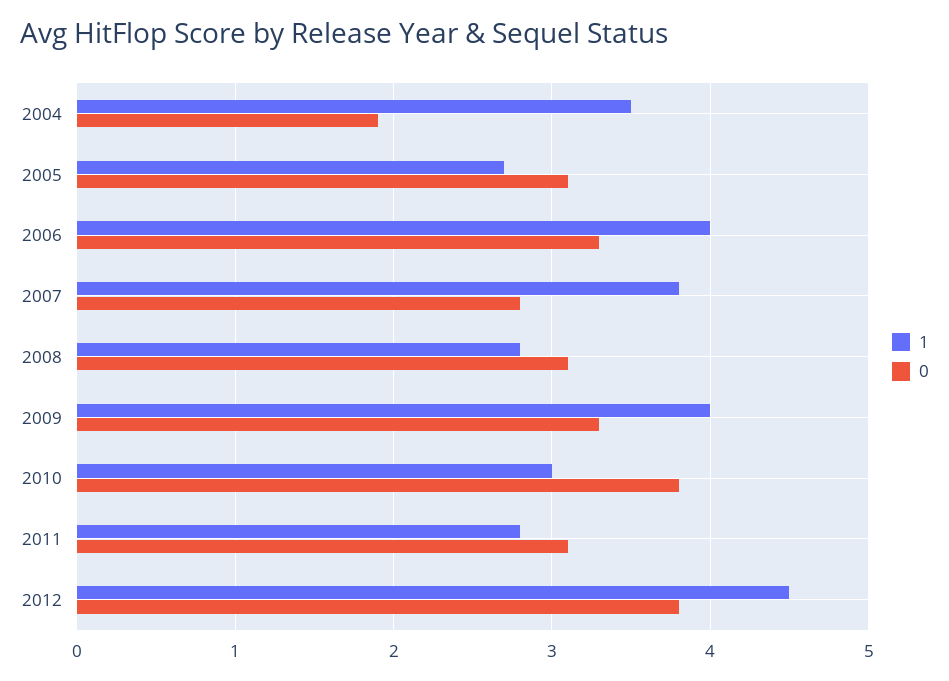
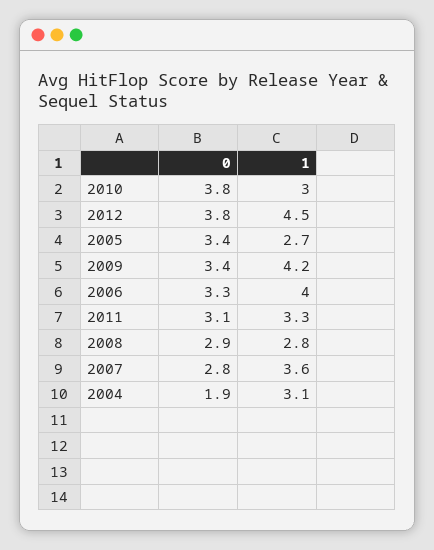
  {
    "1": {
-     "2004": 3.5,
+     "2004": 3.1,
      "2005": 2.7,
      "2006": 4,
-     "2007": 3.8,
+     "2007": 3.6,
      "2008": 2.8,
-     "2009": 4,
+     "2009": 4.2,
      "2010": 3,
-     "2011": 2.8,
+     "2011": 3.3,
      "2012": 4.5
    },
    "0": {
      "2004": 1.9,
-     "2005": 3.1,
+     "2005": 3.4,
      "2006": 3.3,
      "2007": 2.8,
-     "2008": 3.1,
+     "2008": 2.9,
-     "2009": 3.3,
+     "2009": 3.4,
      "2010": 3.8,
      "2011": 3.1,
      "2012": 3.8
    }
  }

